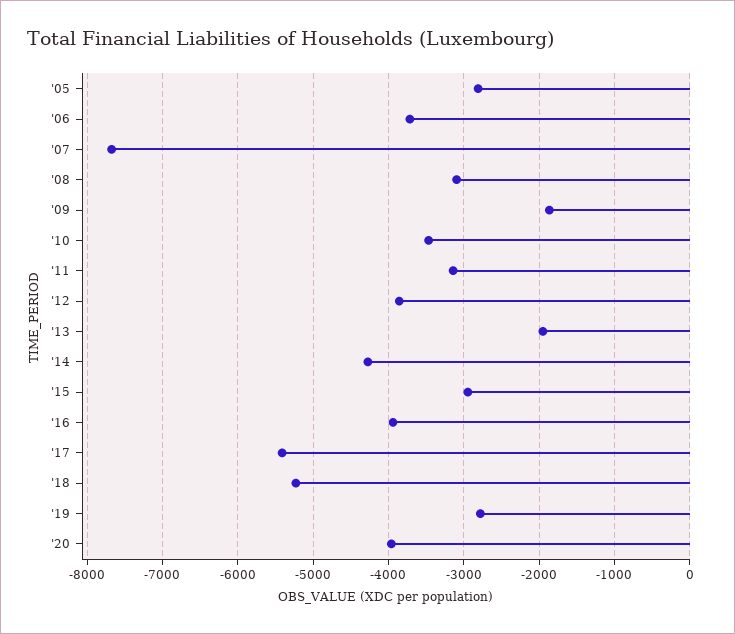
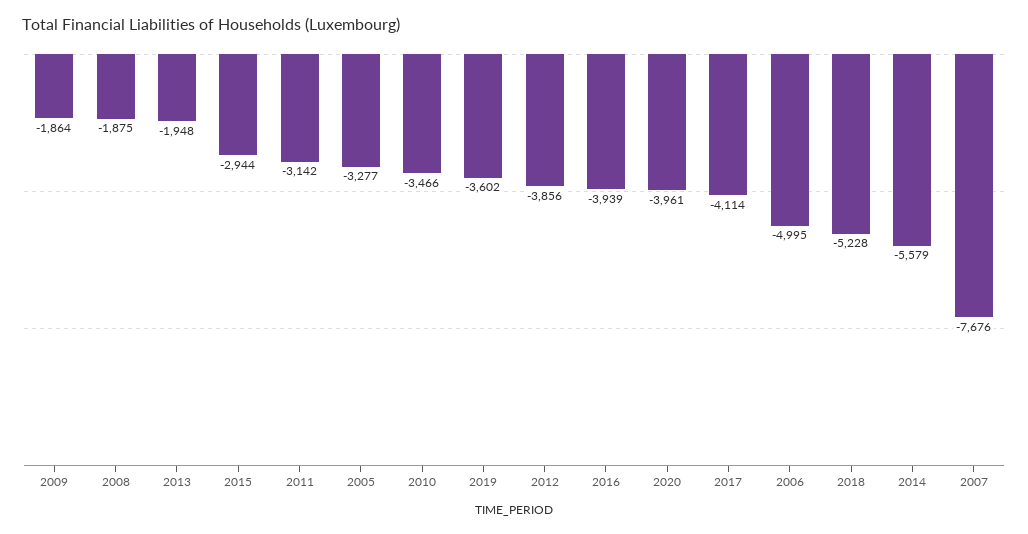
  {
-   "'05": -2800,
+   "'05": -3277,
-   "'06": -3700,
+   "'06": -4995,
    "'07": -7676,
-   "'08": -3100,
+   "'08": -1875,
    "'09": -1864,
    "'10": -3466,
    "'11": -3142,
    "'12": -3856,
    "'13": -1948,
-   "'14": -4300,
+   "'14": -5579,
    "'15": -2944,
    "'16": -3939,
-   "'17": -5400,
+   "'17": -4114,
    "'18": -5228,
-   "'19": -2800,
+   "'19": -3602,
    "'20": -3961
  }

